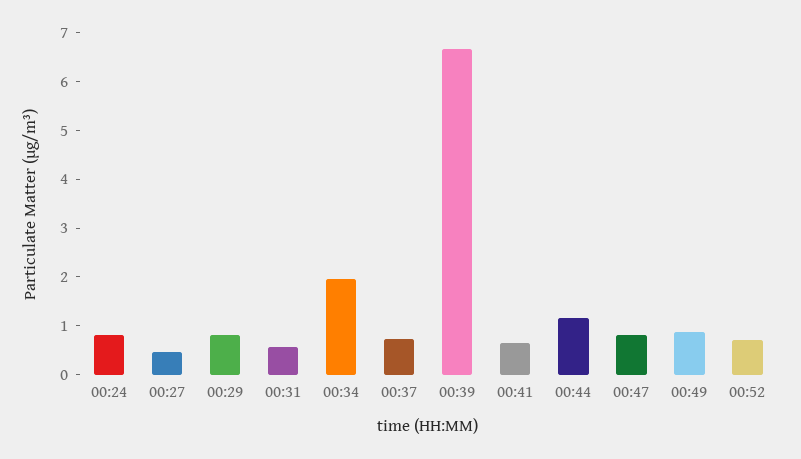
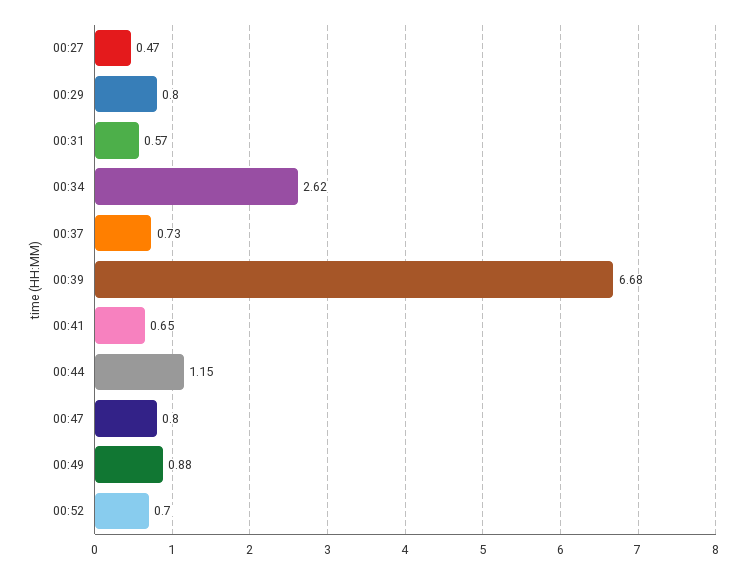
  {
-   "00:24": 0.8,
    "00:27": 0.47,
    "00:29": 0.8,
    "00:31": 0.57,
-   "00:34": 2,
+   "00:34": 2.62,
    "00:37": 0.73,
    "00:39": 6.68,
    "00:41": 0.65,
    "00:44": 1.15,
    "00:47": 0.8,
    "00:49": 0.88,
    "00:52": 0.7
  }

